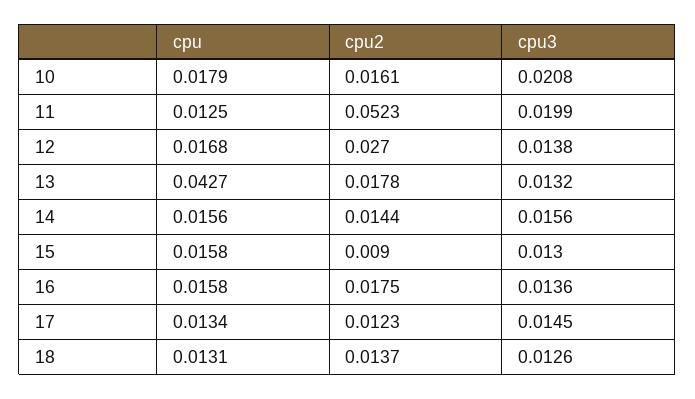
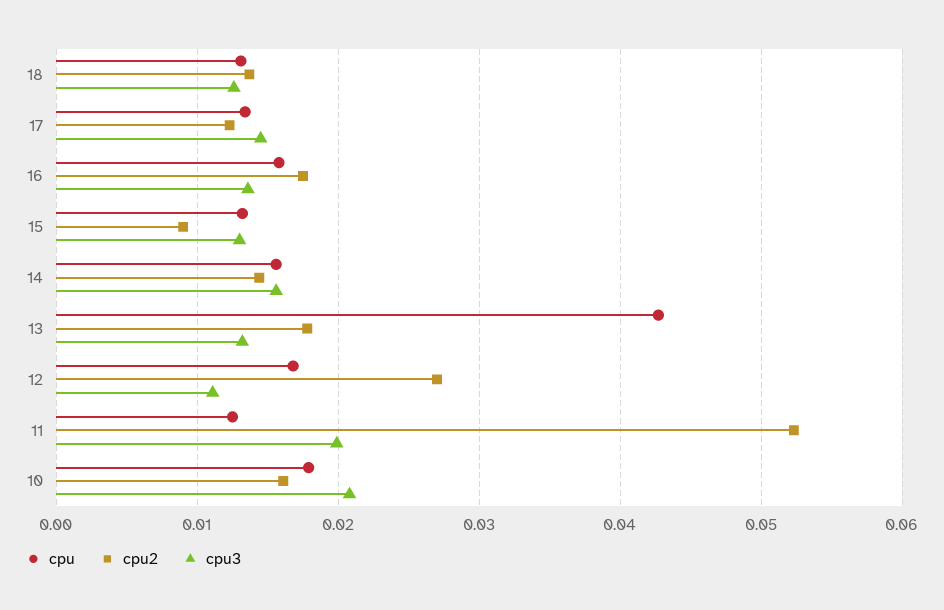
  {
    "cpu": {
      "10": 0.0179,
      "11": 0.0125,
      "12": 0.0168,
      "13": 0.0427,
      "14": 0.0156,
-     "15": 0.0158,
+     "15": 0.013,
      "16": 0.0158,
      "17": 0.0134,
      "18": 0.0131
    },
    "cpu2": {
      "10": 0.0161,
      "11": 0.0523,
      "12": 0.027,
      "13": 0.0178,
      "14": 0.0144,
      "15": 0.009,
      "16": 0.0175,
      "17": 0.0123,
      "18": 0.0137
    },
    "cpu3": {
      "10": 0.0208,
      "11": 0.0199,
-     "12": 0.0138,
+     "12": 0.011,
      "13": 0.0132,
      "14": 0.0156,
      "15": 0.013,
      "16": 0.0136,
      "17": 0.0145,
      "18": 0.0126
    }
  }

